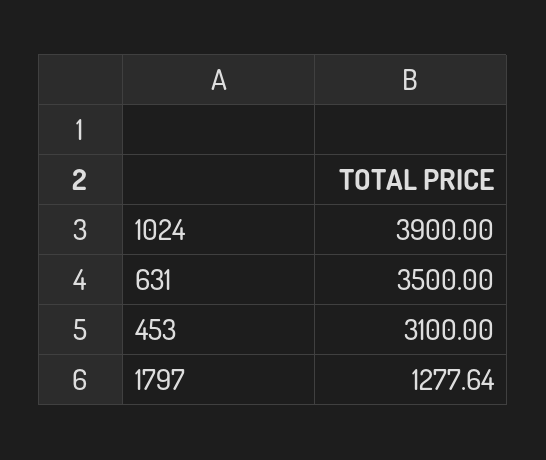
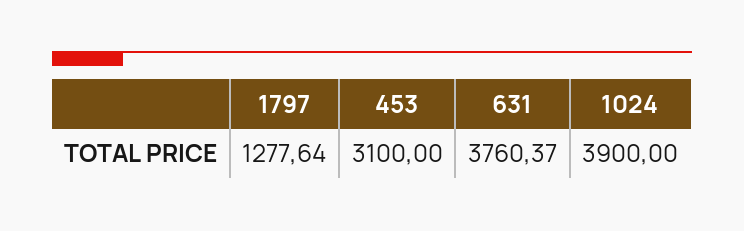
  {
    "1024": 3900,
-   "631": 3500,
+   "631": 3760.37,
    "453": 3100,
    "1797": 1277.64
  }

